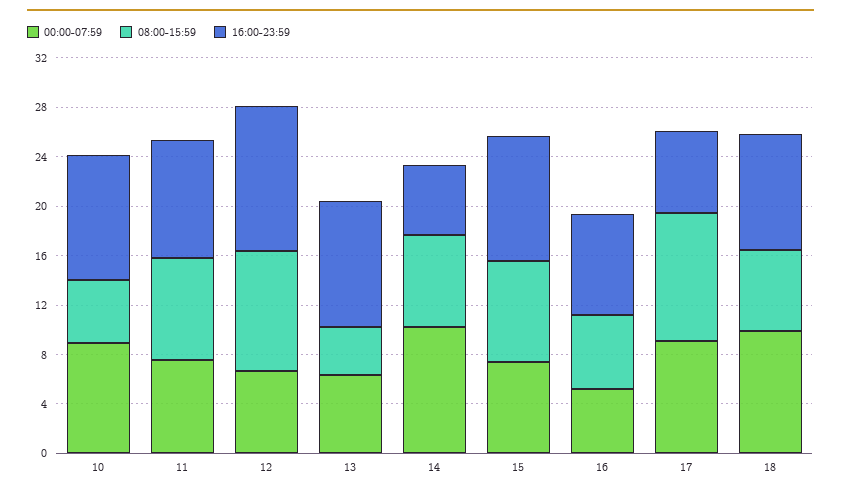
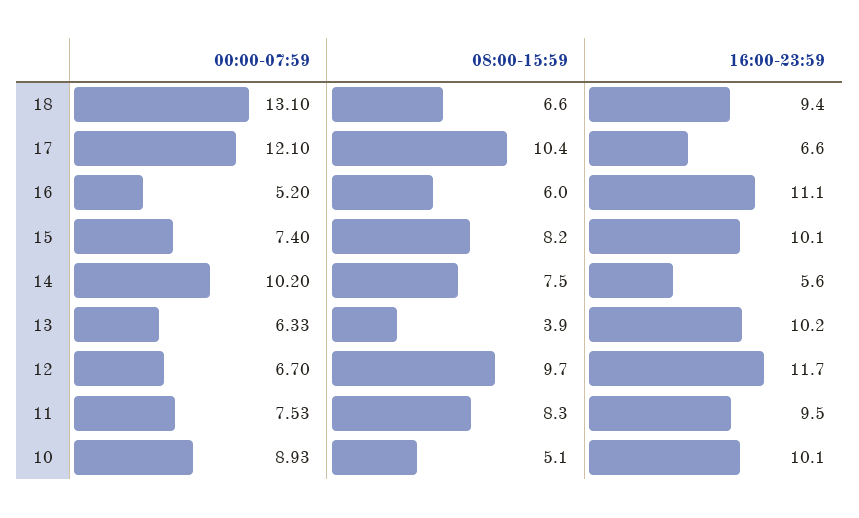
  {
    "00:00-07:59": {
      "10": 8.93,
      "11": 7.53,
      "12": 6.7,
      "13": 6.33,
      "14": 10.2,
      "15": 7.4,
      "16": 5.2,
-     "17": 9,
+     "17": 12.1,
-     "18": 10
+     "18": 13.1
    },
    "08:00-15:59": {
      "10": 5.1,
      "11": 8.3,
      "12": 9.7,
      "13": 3.9,
      "14": 7.5,
      "15": 8.2,
      "16": 6,
      "17": 10.4,
      "18": 6.6
    },
    "16:00-23:59": {
      "10": 10.1,
      "11": 9.5,
      "12": 11.7,
      "13": 10.2,
      "14": 5.6,
      "15": 10.1,
-     "16": 8,
+     "16": 11.1,
      "17": 6.6,
      "18": 9.4
    }
  }

